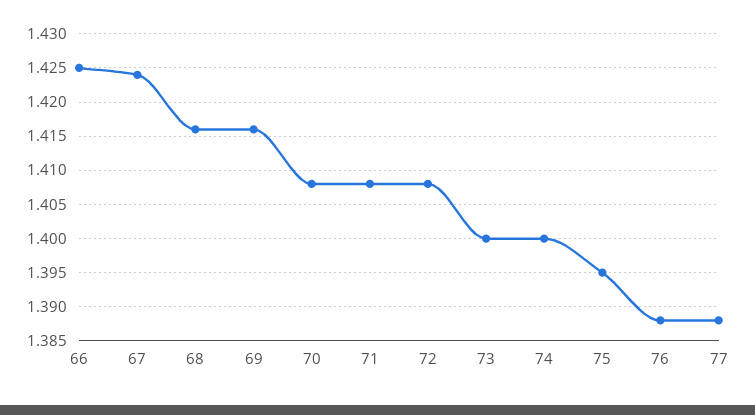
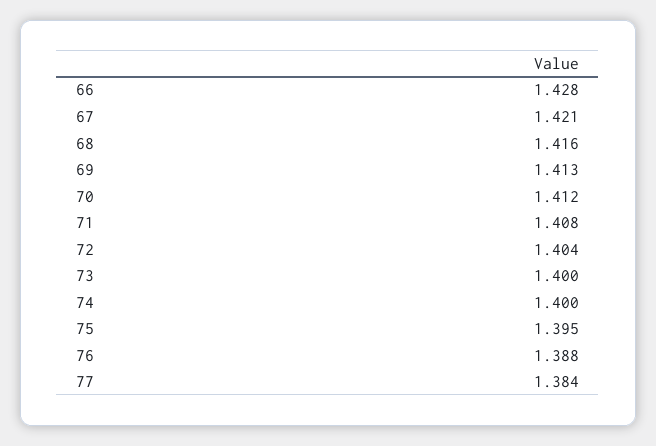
  {
-   "66": 1.425,
+   "66": 1.428,
-   "67": 1.424,
+   "67": 1.421,
    "68": 1.416,
-   "69": 1.416,
+   "69": 1.413,
-   "70": 1.408,
+   "70": 1.412,
    "71": 1.408,
-   "72": 1.408,
+   "72": 1.404,
    "73": 1.4,
    "74": 1.4,
    "75": 1.395,
    "76": 1.388,
-   "77": 1.388
+   "77": 1.384
  }

